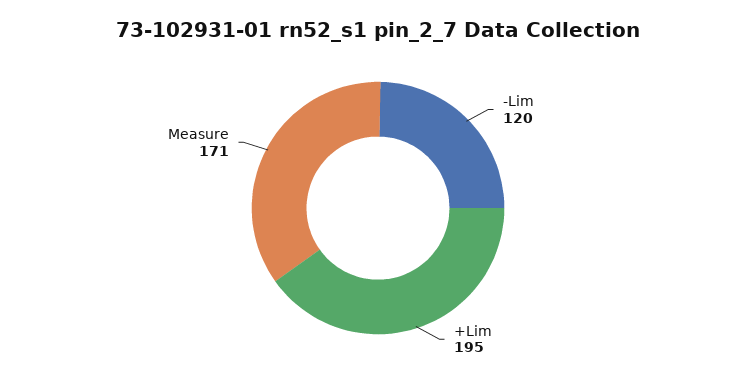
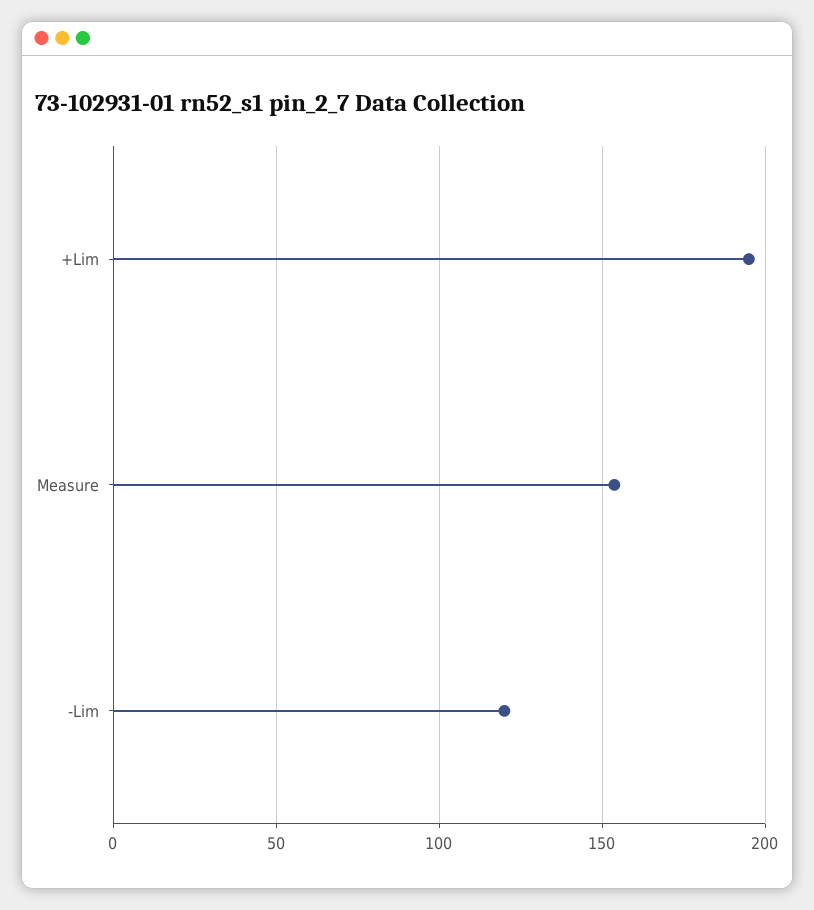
  {
    "-Lim": 120,
    "+Lim": 195,
-   "Measure": 171
+   "Measure": 155
  }

